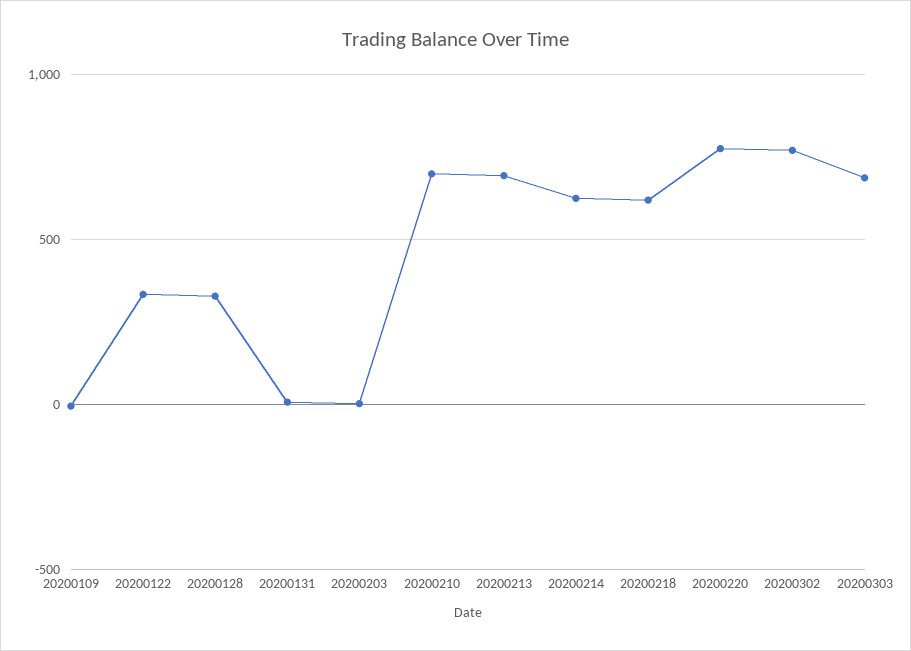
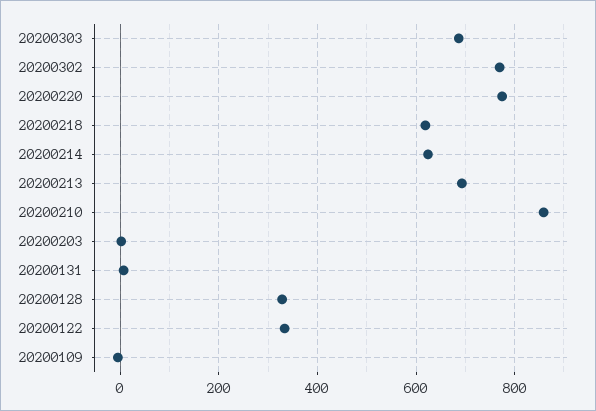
  {
    "20200109": 0,
    "20200122": 340,
    "20200128": 320,
    "20200131": 0,
    "20200203": 0,
-   "20200210": 700,
+   "20200210": 860,
    "20200213": 700,
    "20200214": 620,
    "20200218": 620,
    "20200220": 780,
    "20200302": 760,
    "20200303": 680
  }

